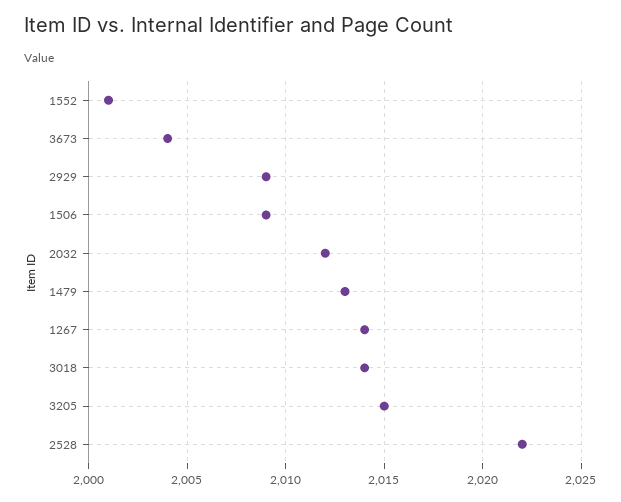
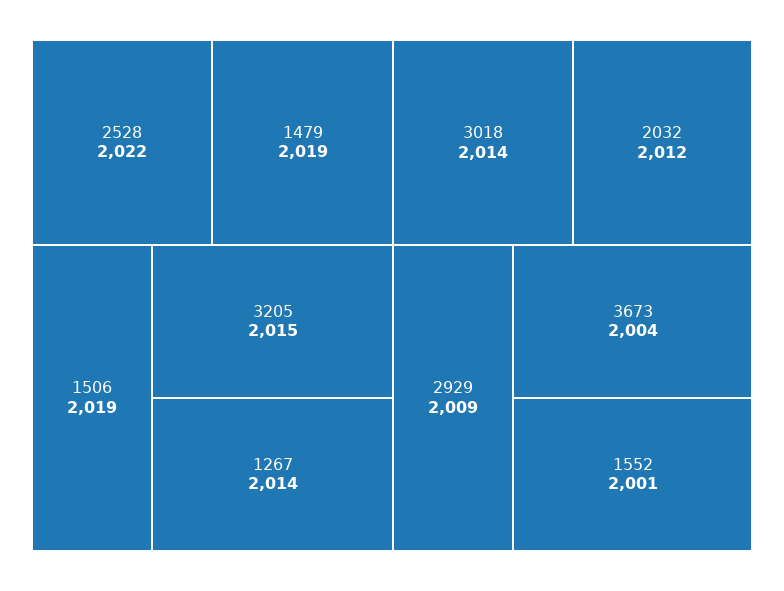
  {
    "1552": 2001,
    "3673": 2004,
    "2929": 2009,
-   "1506": 2009,
+   "1506": 2019,
    "2032": 2012,
-   "1479": 2013,
+   "1479": 2019,
    "1267": 2014,
    "3018": 2014,
    "3205": 2015,
    "2528": 2022
  }

